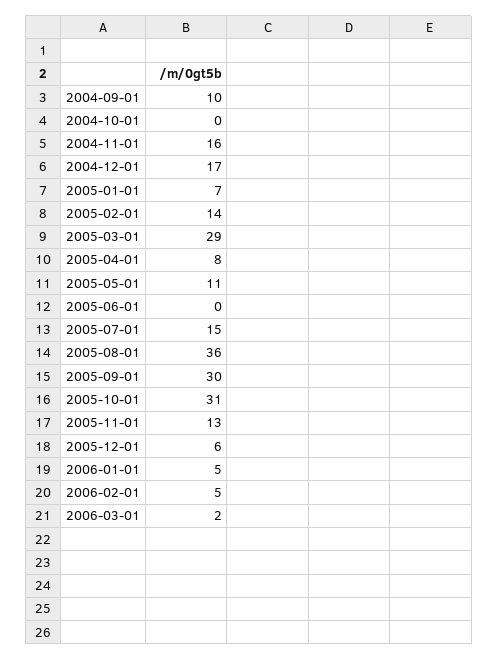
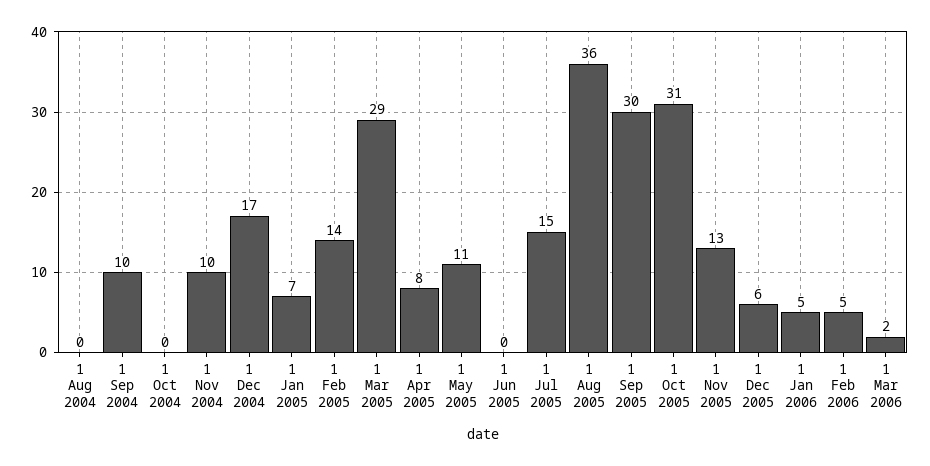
  {
    "2004-09-01": 10,
    "2004-10-01": 0,
-   "2004-11-01": 16,
+   "2004-11-01": 10,
    "2004-12-01": 17,
    "2005-01-01": 7,
    "2005-02-01": 14,
    "2005-03-01": 29,
    "2005-04-01": 8,
    "2005-05-01": 11,
    "2005-06-01": 0,
    "2005-07-01": 15,
    "2005-08-01": 36,
    "2005-09-01": 30,
    "2005-10-01": 31,
    "2005-11-01": 13,
    "2005-12-01": 6,
    "2006-01-01": 5,
    "2006-02-01": 5,
-   "2006-03-01": 2
+   "2006-03-01": 2,
+   "1 Aug 2004": 0
  }

